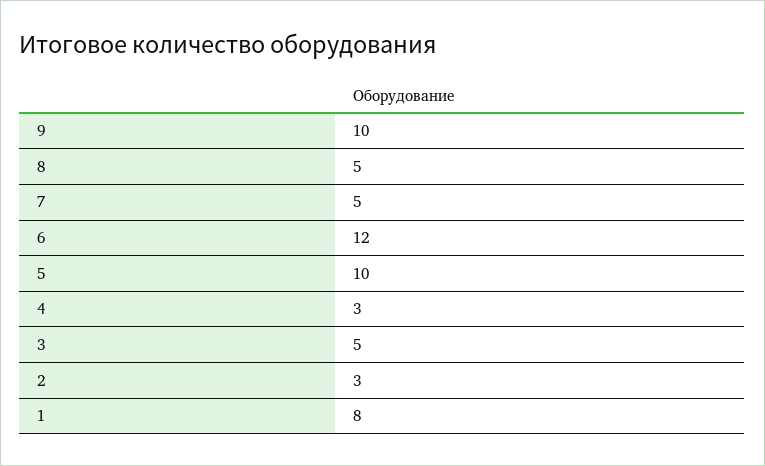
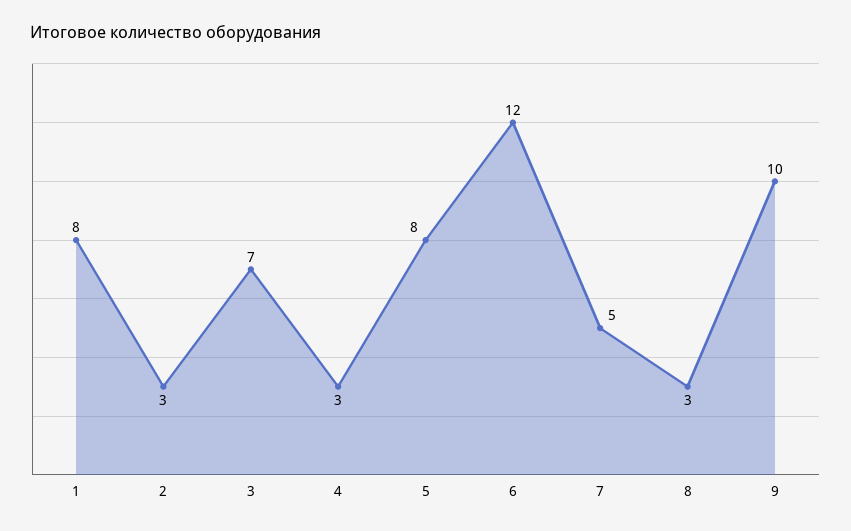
  {
    "9": 10,
-   "8": 5,
+   "8": 3,
    "7": 5,
    "6": 12,
-   "5": 10,
+   "5": 8,
    "4": 3,
-   "3": 5,
+   "3": 7,
    "2": 3,
    "1": 8
  }

